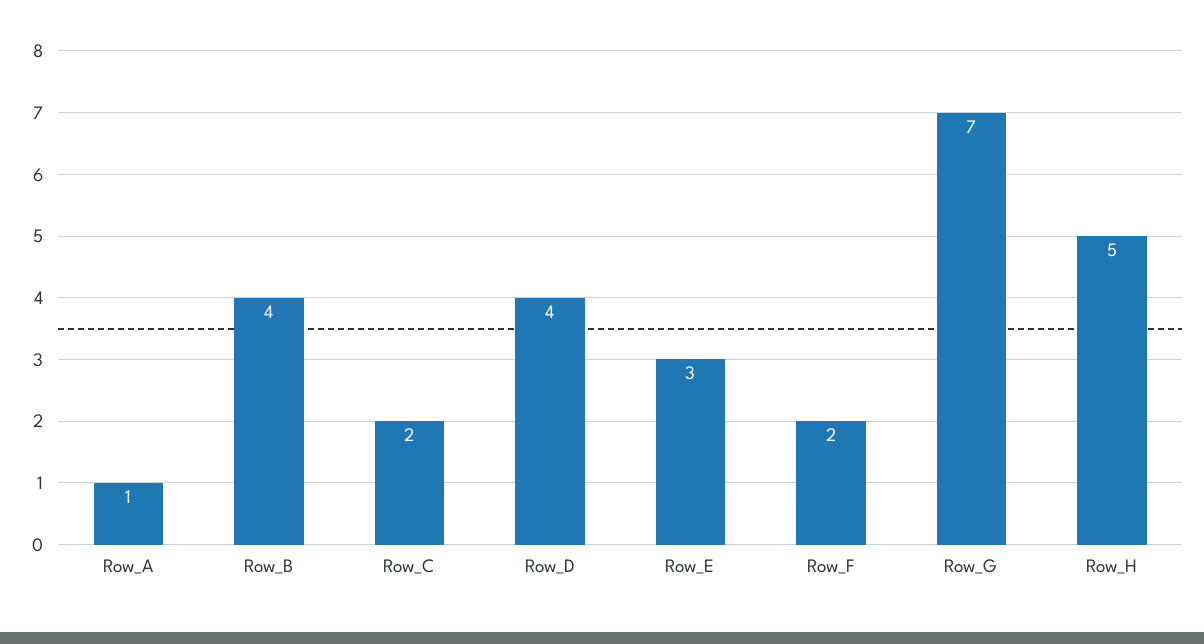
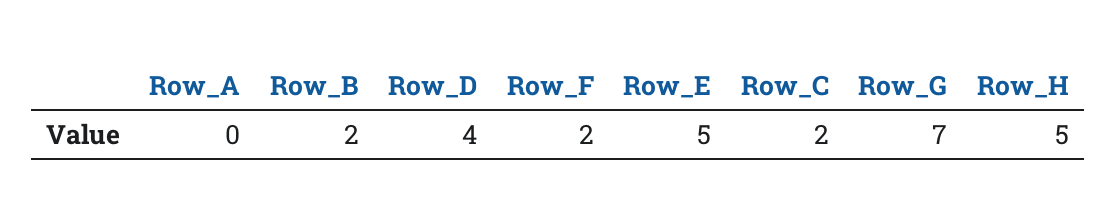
  {
-   "Row_A": 1,
+   "Row_A": 0,
-   "Row_B": 4,
+   "Row_B": 2,
    "Row_C": 2,
    "Row_D": 4,
-   "Row_E": 3,
+   "Row_E": 5,
    "Row_F": 2,
    "Row_G": 7,
    "Row_H": 5
  }

